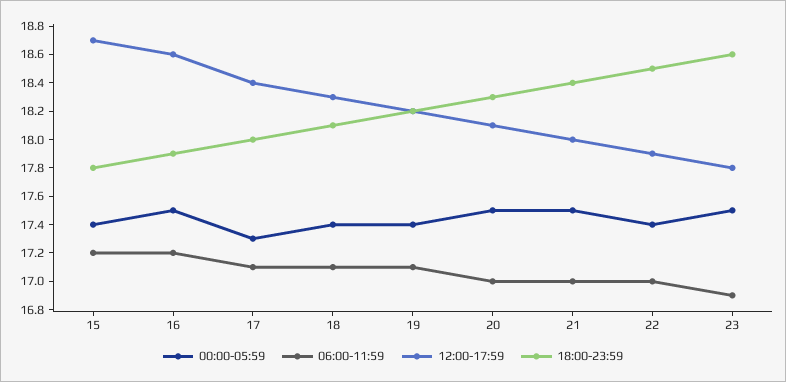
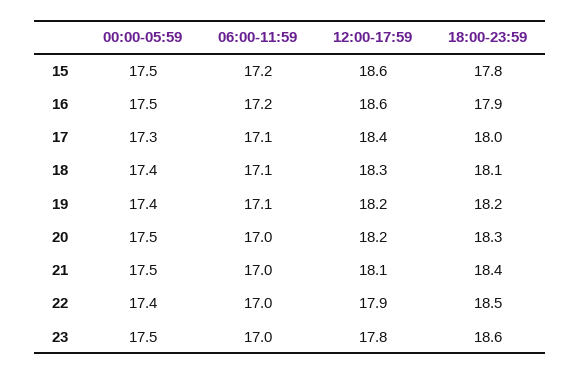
  {
    "00:00-05:59": {
-     "15": 17.4,
+     "15": 17.5,
      "16": 17.5,
      "17": 17.3,
      "18": 17.4,
      "19": 17.4,
      "20": 17.5,
      "21": 17.5,
      "22": 17.4,
      "23": 17.5
    },
    "06:00-11:59": {
      "15": 17.2,
      "16": 17.2,
      "17": 17.1,
      "18": 17.1,
      "19": 17.1,
      "20": 17,
      "21": 17,
      "22": 17,
-     "23": 16.9
+     "23": 17
    },
    "12:00-17:59": {
-     "15": 18.7,
+     "15": 18.6,
      "16": 18.6,
      "17": 18.4,
      "18": 18.3,
      "19": 18.2,
-     "20": 18.1,
+     "20": 18.2,
-     "21": 18,
+     "21": 18.1,
      "22": 17.9,
      "23": 17.8
    },
    "18:00-23:59": {
      "15": 17.8,
      "16": 17.9,
      "17": 18,
      "18": 18.1,
      "19": 18.2,
      "20": 18.3,
      "21": 18.4,
      "22": 18.5,
      "23": 18.6
    }
  }

